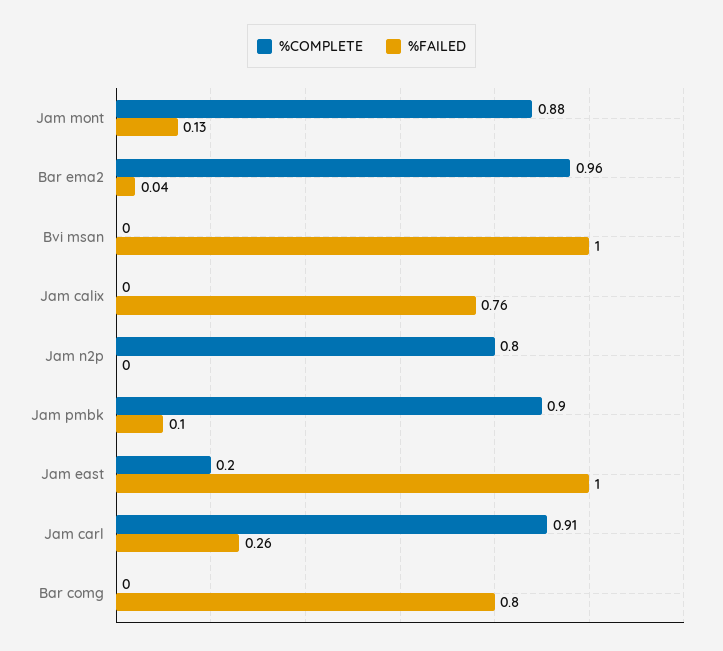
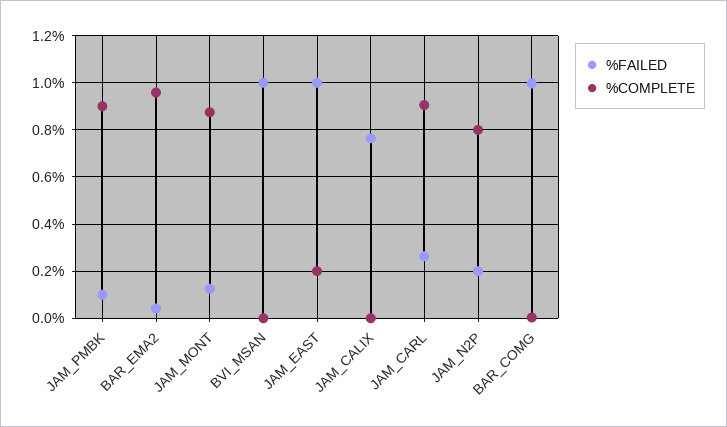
  {
    "%COMPLETE": {
      "Jam mont": 0.88,
      "Bar ema2": 0.96,
      "Bvi msan": 0,
      "Jam calix": 0,
      "Jam n2p": 0.8,
      "Jam pmbk": 0.9,
      "Jam east": 0.2,
      "Jam carl": 0.91,
      "Bar comg": 0
    },
    "%FAILED": {
      "Jam mont": 0.13,
      "Bar ema2": 0.04,
      "Bvi msan": 1,
      "Jam calix": 0.76,
-     "Jam n2p": 0,
+     "Jam n2p": 0.2,
      "Jam pmbk": 0.1,
      "Jam east": 1,
      "Jam carl": 0.26,
-     "Bar comg": 0.8
+     "Bar comg": 1
    }
  }

